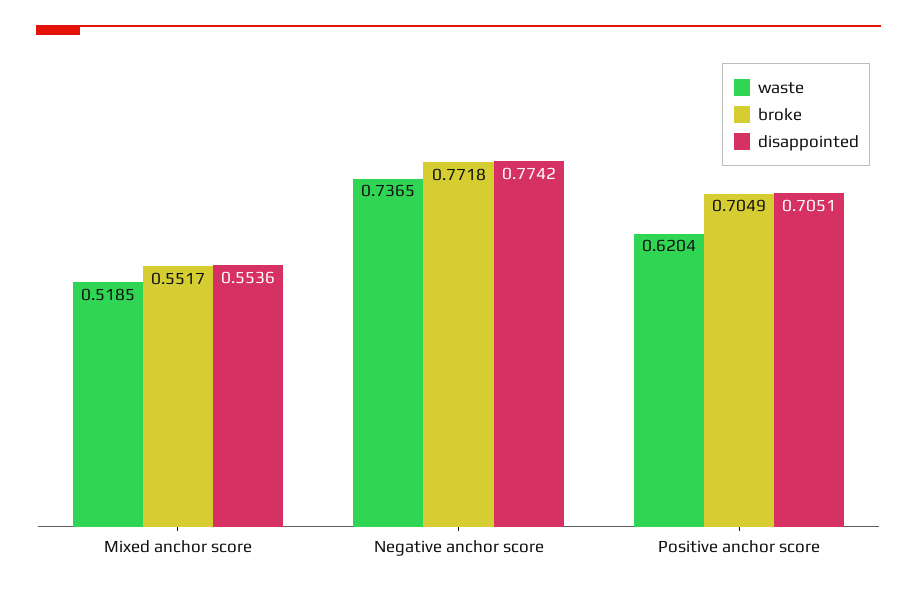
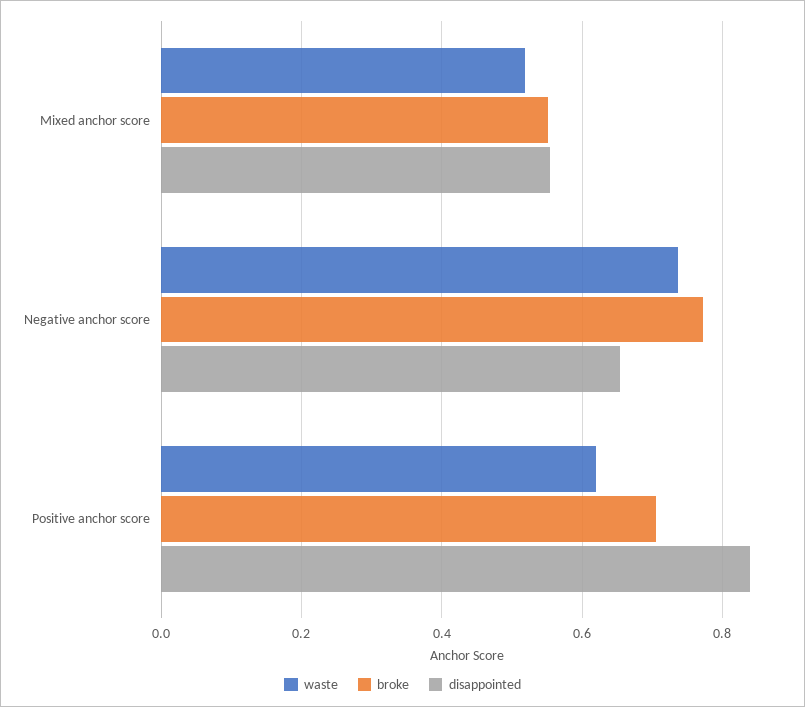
  {
    "waste": {
      "Mixed anchor score": 0.5185,
      "Negative anchor score": 0.7365,
      "Positive anchor score": 0.6204
    },
    "broke": {
      "Mixed anchor score": 0.5517,
      "Negative anchor score": 0.7718,
      "Positive anchor score": 0.7049
    },
    "disappointed": {
      "Mixed anchor score": 0.5536,
-     "Negative anchor score": 0.7742,
+     "Negative anchor score": 0.66,
-     "Positive anchor score": 0.7051
+     "Positive anchor score": 0.84
    }
  }

